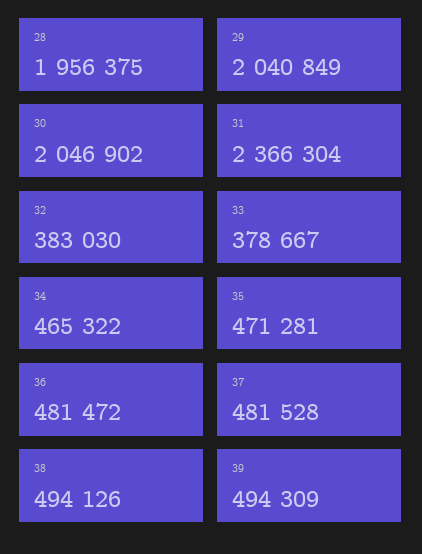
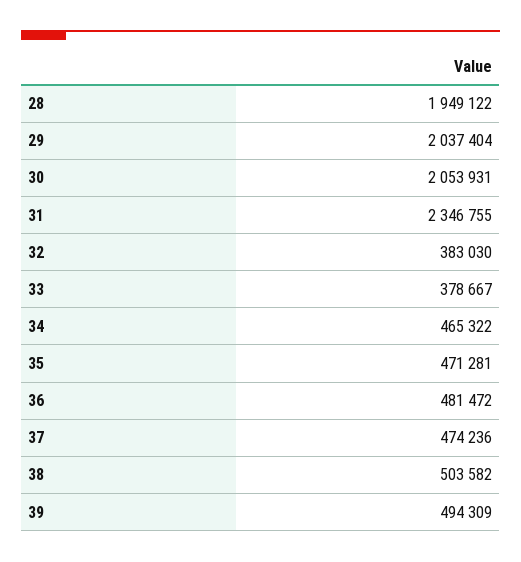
  {
-   "28": 1956375,
+   "28": 1949122,
-   "29": 2040849,
+   "29": 2037404,
-   "30": 2046902,
+   "30": 2053931,
-   "31": 2366304,
+   "31": 2346755,
    "32": 383030,
    "33": 378667,
    "34": 465322,
    "35": 471281,
    "36": 481472,
-   "37": 481528,
+   "37": 474236,
-   "38": 494126,
+   "38": 503582,
    "39": 494309
  }

